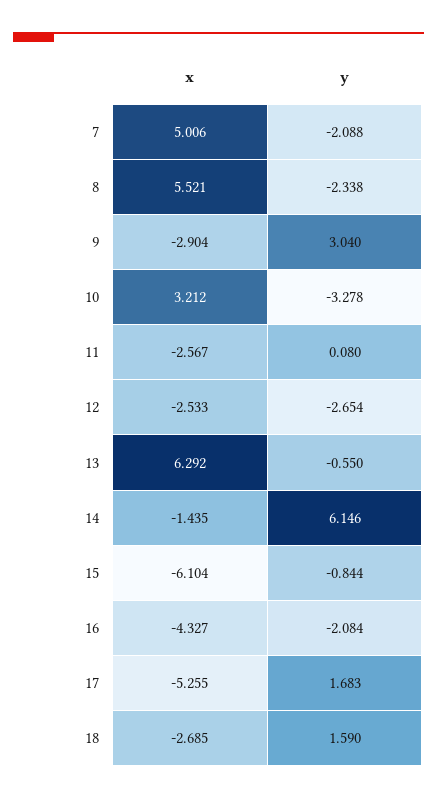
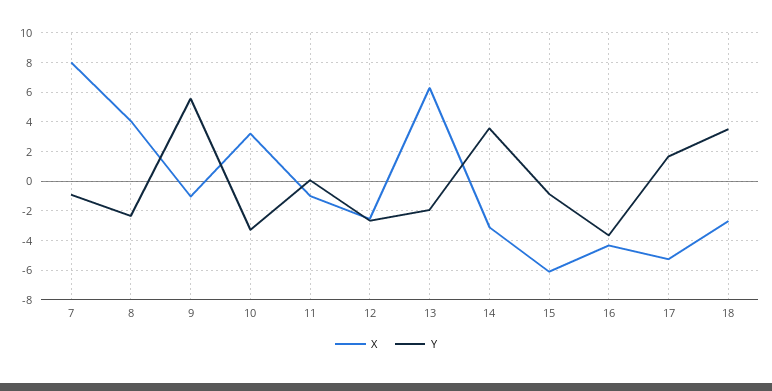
  {
    "x": {
-     "7": 5.006,
+     "7": 8,
-     "8": 5.521,
+     "8": 4,
-     "9": -2.904,
+     "9": -1,
      "10": 3.212,
-     "11": -2.567,
+     "11": -1,
      "12": -2.533,
      "13": 6.292,
-     "14": -1.435,
+     "14": -3,
      "15": -6.104,
      "16": -4.327,
      "17": -5.255,
      "18": -2.685
    },
    "y": {
-     "7": -2.088,
+     "7": -1,
      "8": -2.338,
-     "9": 3.04,
+     "9": 5.5,
      "10": -3.278,
      "11": 0.08,
      "12": -2.654,
-     "13": -0.55,
+     "13": -2,
-     "14": 6.146,
+     "14": 3.5,
      "15": -0.844,
-     "16": -2.084,
+     "16": -3.5,
      "17": 1.683,
-     "18": 1.59
+     "18": 3.5
    }
  }

